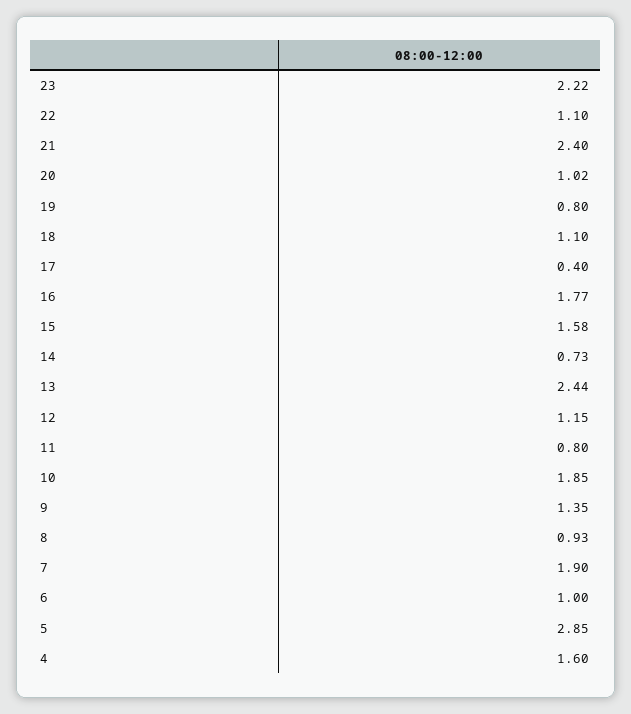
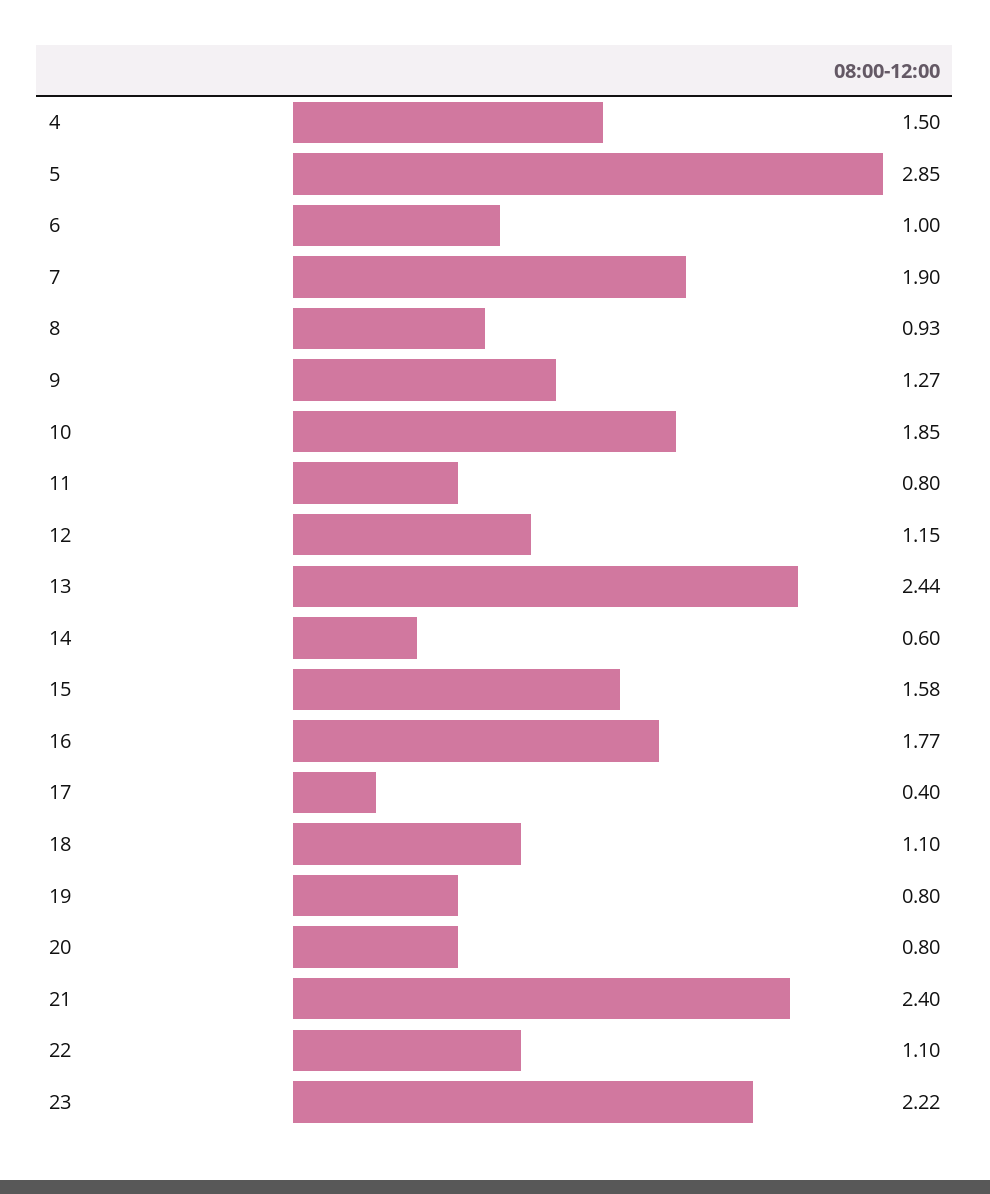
  {
    "23": 2.22,
    "22": 1.1,
    "21": 2.4,
-   "20": 1.02,
+   "20": 0.8,
    "19": 0.8,
    "18": 1.1,
    "17": 0.4,
    "16": 1.77,
    "15": 1.58,
-   "14": 0.73,
+   "14": 0.6,
    "13": 2.44,
    "12": 1.15,
    "11": 0.8,
    "10": 1.85,
-   "9": 1.35,
+   "9": 1.27,
    "8": 0.93,
    "7": 1.9,
    "6": 1,
    "5": 2.85,
-   "4": 1.6
+   "4": 1.5
  }

